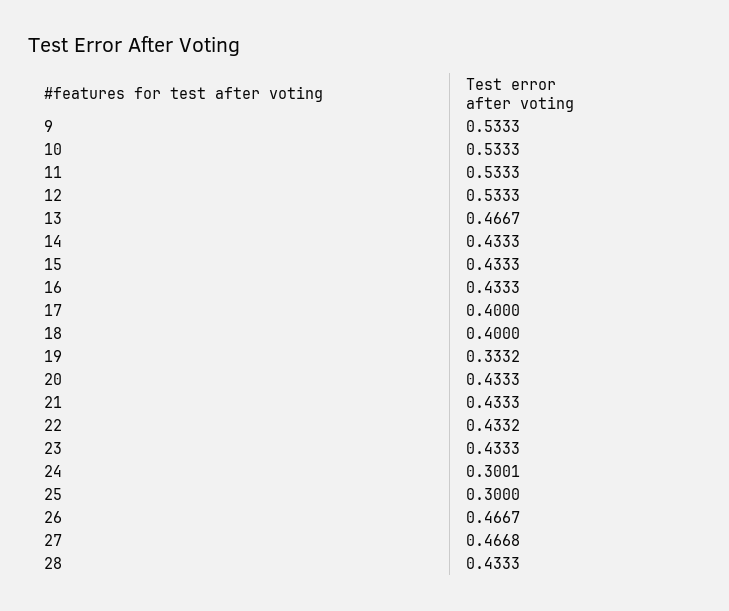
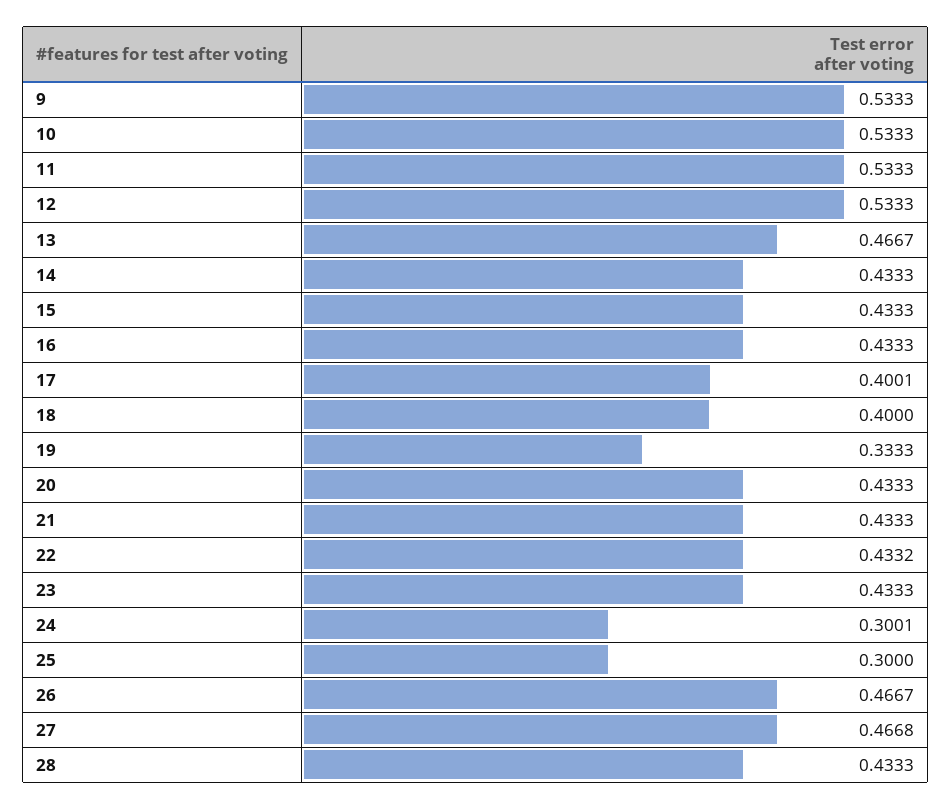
  {
    "9": 0.5333,
    "10": 0.5333,
    "11": 0.5333,
    "12": 0.5333,
    "13": 0.4667,
    "14": 0.4333,
    "15": 0.4333,
    "16": 0.4333,
-   "17": 0.4,
+   "17": 0.4001,
    "18": 0.4,
-   "19": 0.3332,
+   "19": 0.3333,
    "20": 0.4333,
    "21": 0.4333,
    "22": 0.4332,
    "23": 0.4333,
    "24": 0.3001,
    "25": 0.3,
    "26": 0.4667,
    "27": 0.4668,
    "28": 0.4333
  }

